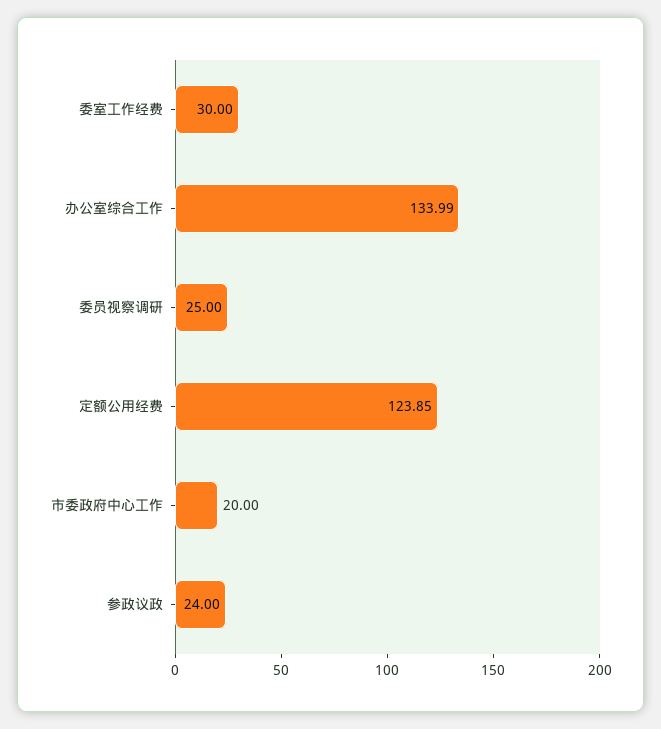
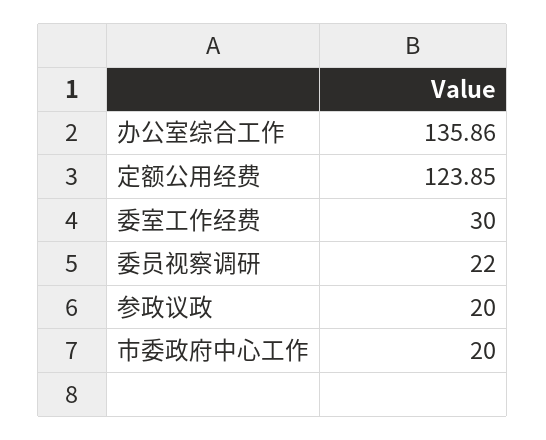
  {
    "委室工作经费": 30,
-   "办公室综合工作": 133.99,
+   "办公室综合工作": 135.86,
-   "委员视察调研": 25,
+   "委员视察调研": 22,
    "定额公用经费": 123.85,
    "市委政府中心工作": 20,
-   "参政议政": 24
+   "参政议政": 20
  }

